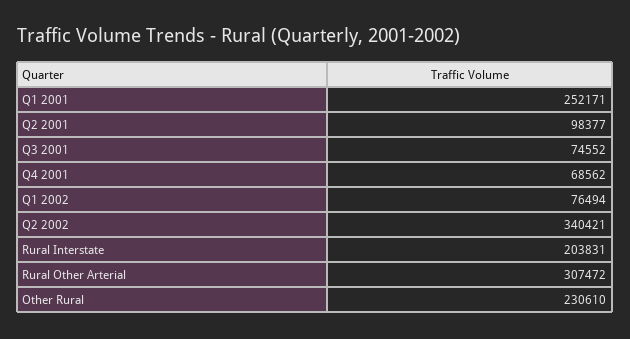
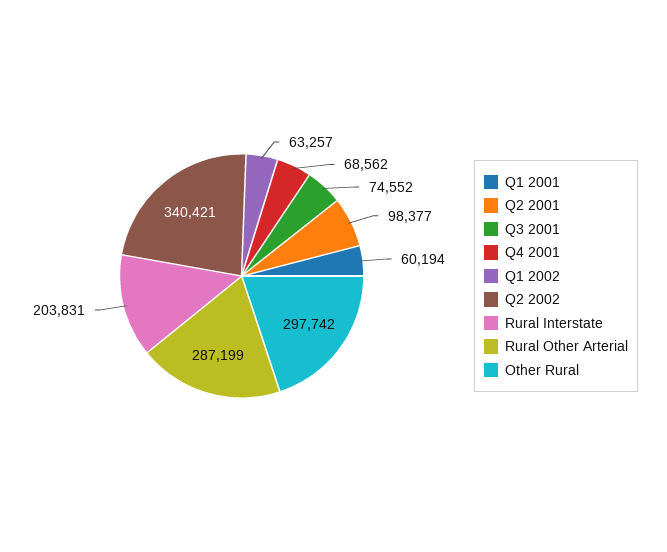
  {
-   "Q1 2001": 252171,
+   "Q1 2001": 60194,
    "Q2 2001": 98377,
    "Q3 2001": 74552,
    "Q4 2001": 68562,
-   "Q1 2002": 76494,
+   "Q1 2002": 63257,
    "Q2 2002": 340421,
    "Rural Interstate": 203831,
-   "Rural Other Arterial": 307472,
+   "Rural Other Arterial": 287199,
-   "Other Rural": 230610
+   "Other Rural": 297742
  }

